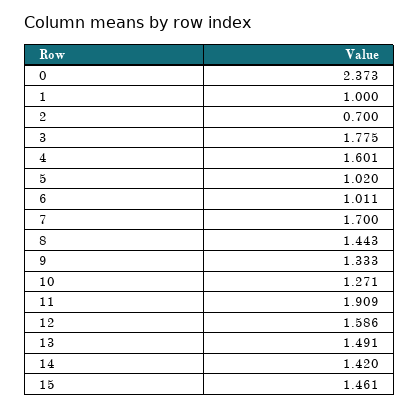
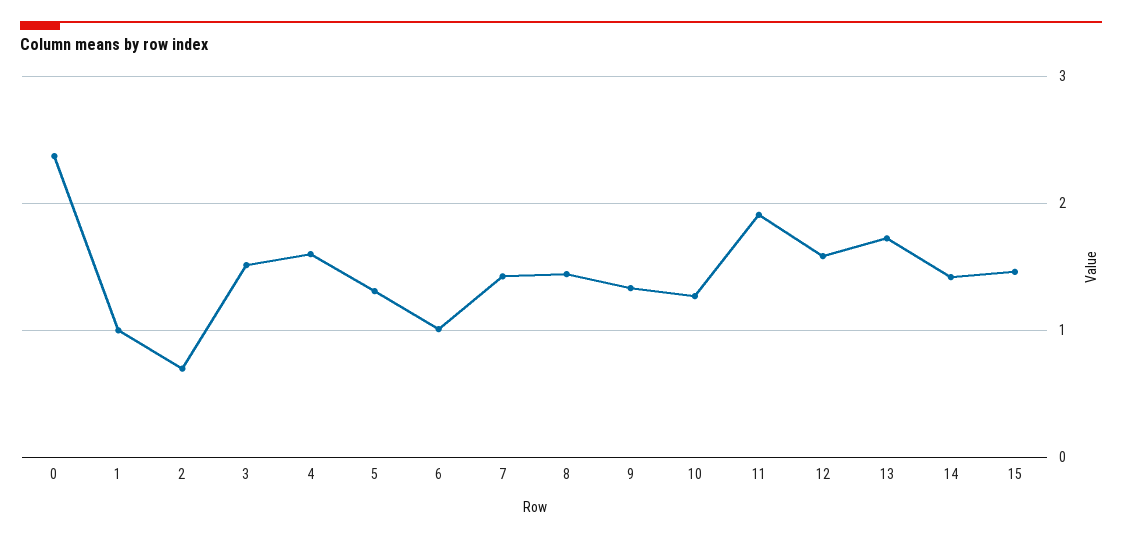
  {
    "0": 2.373,
    "1": 1,
    "2": 0.7,
-   "3": 1.775,
+   "3": 1.5,
    "4": 1.601,
-   "5": 1.02,
+   "5": 1.3,
    "6": 1.011,
-   "7": 1.7,
+   "7": 1.4,
    "8": 1.443,
    "9": 1.333,
    "10": 1.271,
    "11": 1.909,
    "12": 1.586,
-   "13": 1.491,
+   "13": 1.7,
    "14": 1.42,
    "15": 1.461
  }

